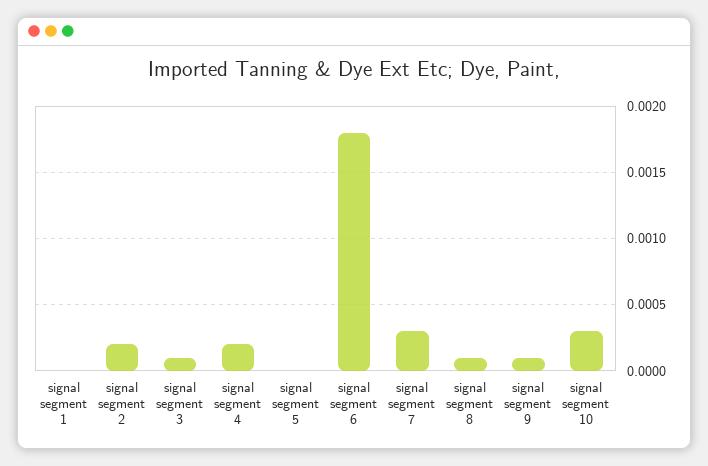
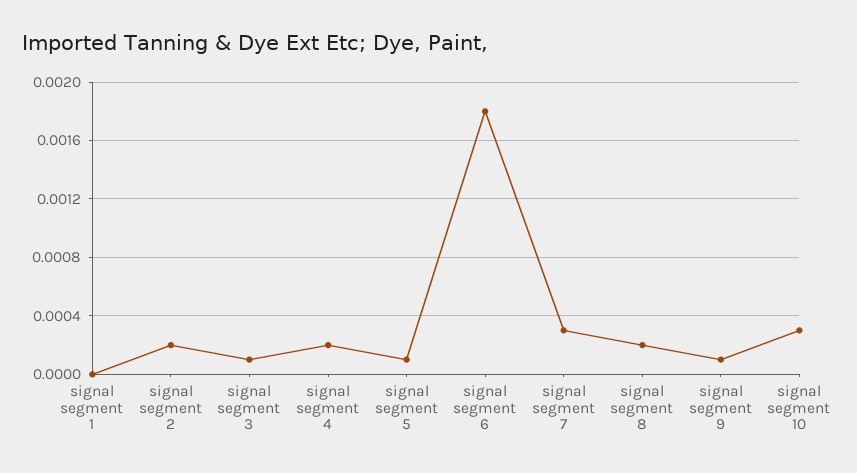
  {
    "signal segment 1": 0,
    "signal segment 2": 0.0002,
    "signal segment 3": 0.0001,
    "signal segment 4": 0.0002,
-   "signal segment 5": 0,
+   "signal segment 5": 0.0001,
    "signal segment 6": 0.0018,
    "signal segment 7": 0.0003,
-   "signal segment 8": 0.0001,
+   "signal segment 8": 0.0002,
    "signal segment 9": 0.0001,
    "signal segment 10": 0.0003
  }

